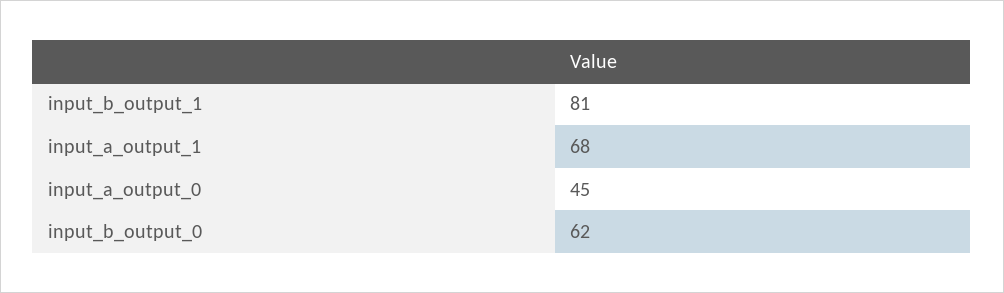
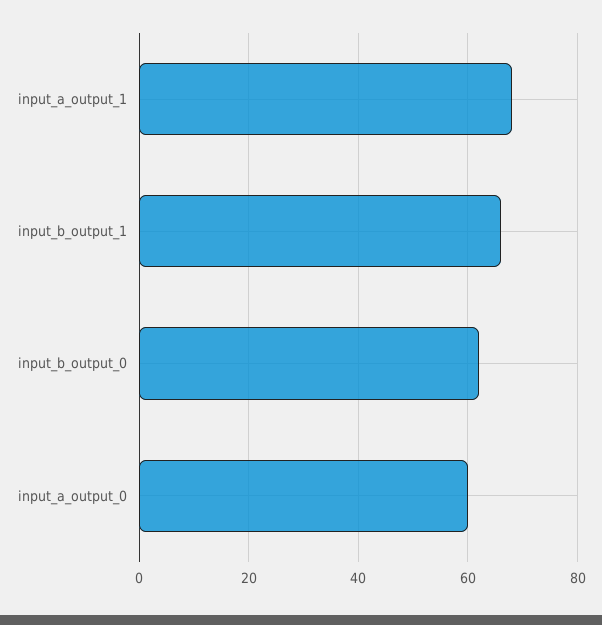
  {
-   "input_b_output_1": 81,
+   "input_b_output_1": 65,
    "input_a_output_1": 68,
-   "input_a_output_0": 45,
+   "input_a_output_0": 60,
    "input_b_output_0": 62
  }

